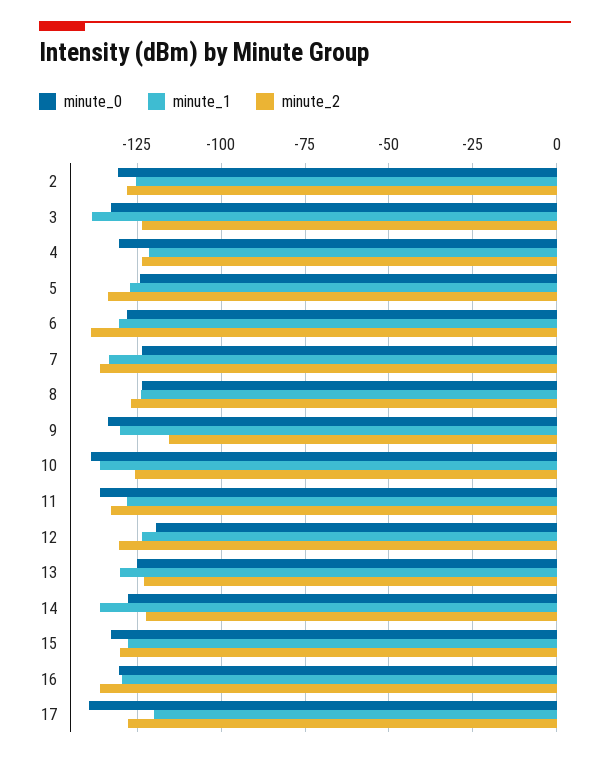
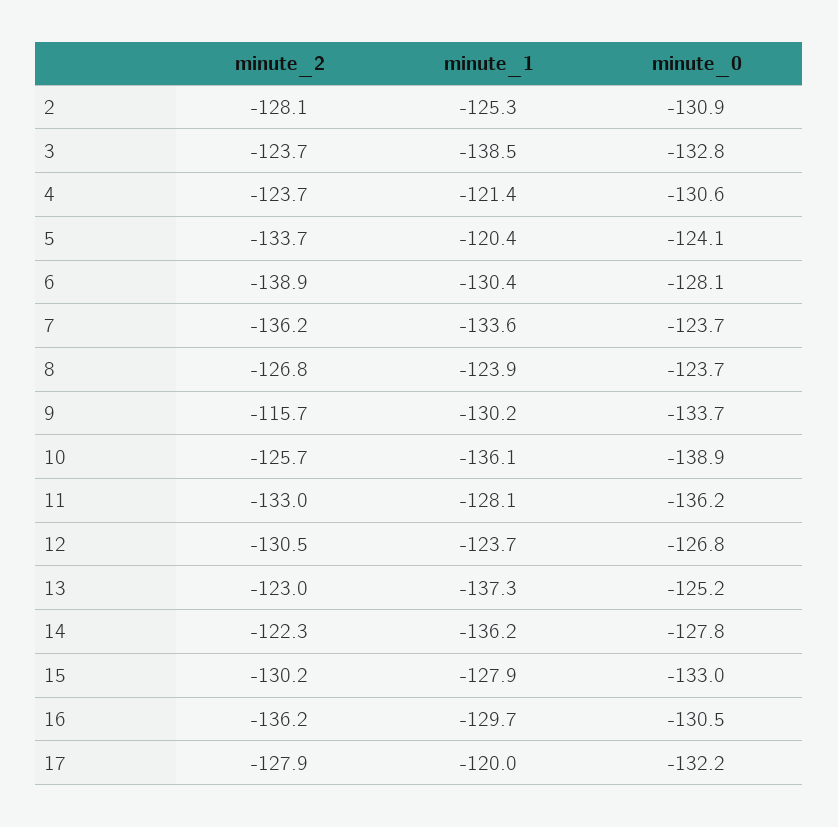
  {
    "minute_0": {
      "2": -130.9,
      "3": -132.8,
      "4": -130.6,
      "5": -124.1,
      "6": -128.1,
      "7": -123.7,
      "8": -123.7,
      "9": -133.7,
      "10": -138.9,
      "11": -136.2,
-     "12": -120,
+     "12": -126.8,
      "13": -125.2,
      "14": -127.8,
      "15": -133,
      "16": -130.5,
-     "17": -140
+     "17": -132.2
    },
    "minute_1": {
      "2": -125.3,
      "3": -138.5,
      "4": -121.4,
-     "5": -127.5,
+     "5": -120.4,
      "6": -130.4,
      "7": -133.6,
      "8": -123.9,
      "9": -130.2,
      "10": -136.1,
      "11": -128.1,
      "12": -123.7,
-     "13": -130,
+     "13": -137.3,
      "14": -136.2,
      "15": -127.9,
      "16": -129.7,
      "17": -120
    },
    "minute_2": {
      "2": -128.1,
      "3": -123.7,
      "4": -123.7,
      "5": -133.7,
      "6": -138.9,
      "7": -136.2,
      "8": -126.8,
      "9": -115.7,
      "10": -125.7,
      "11": -133,
      "12": -130.5,
      "13": -123,
      "14": -122.3,
      "15": -130.2,
      "16": -136.2,
      "17": -127.9
    }
  }

